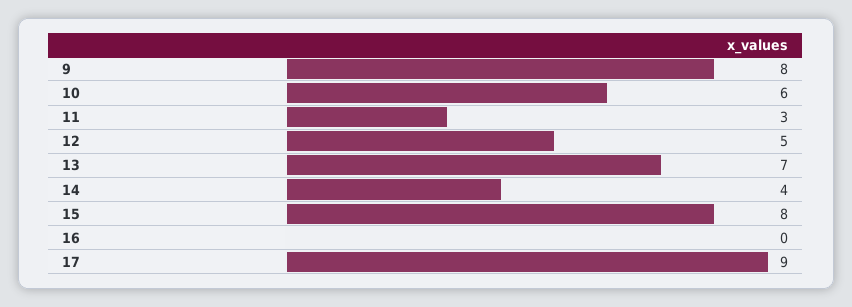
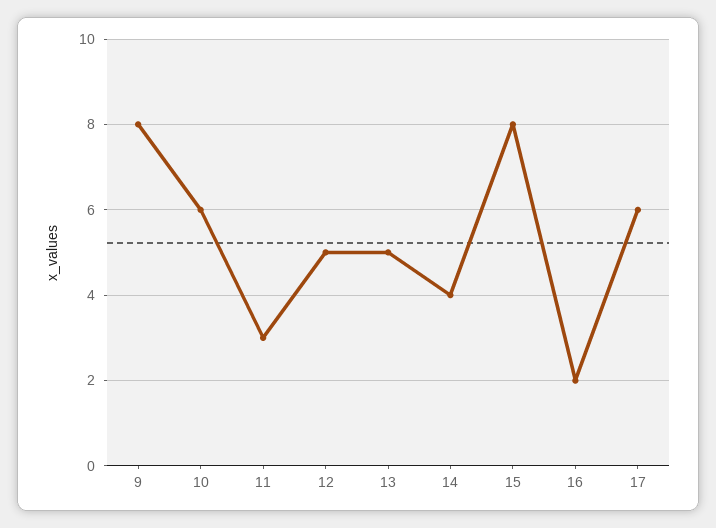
  {
    "9": 8,
    "10": 6,
    "11": 3,
    "12": 5,
-   "13": 7,
+   "13": 5,
    "14": 4,
    "15": 8,
-   "16": 0,
+   "16": 2,
-   "17": 9
+   "17": 6
  }

